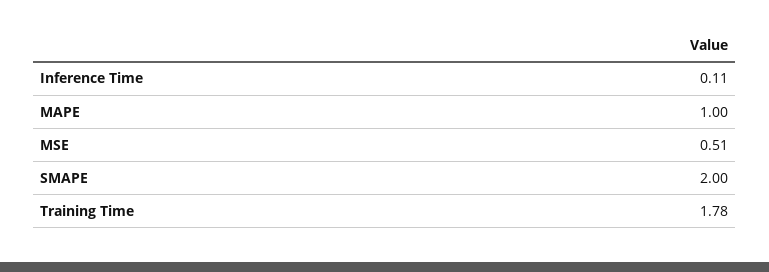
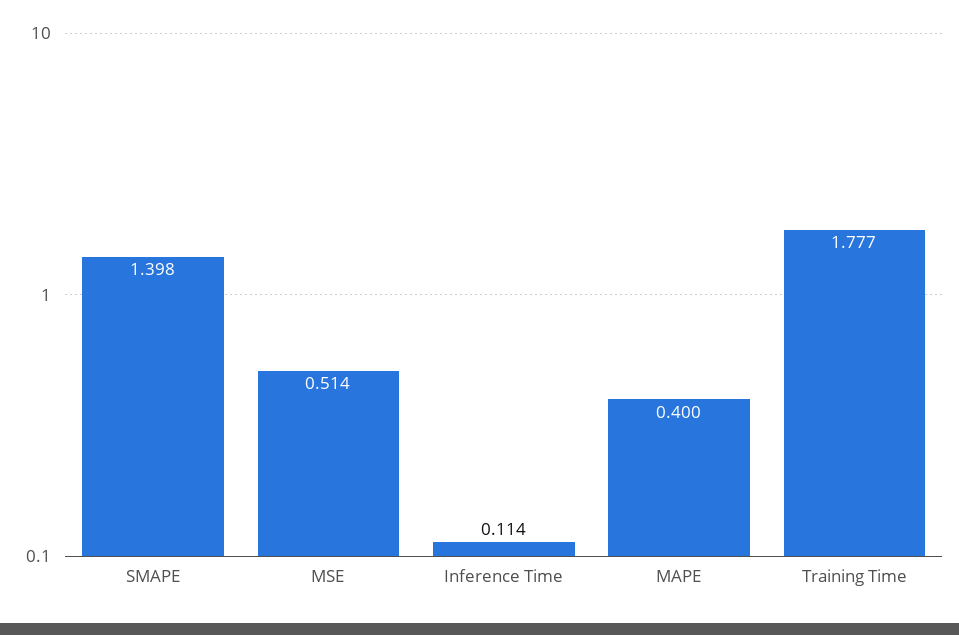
  {
    "Inference Time": 0.114,
-   "MAPE": 1,
+   "MAPE": 0.4,
    "MSE": 0.514,
-   "SMAPE": 2,
+   "SMAPE": 1.398,
    "Training Time": 1.777
  }

